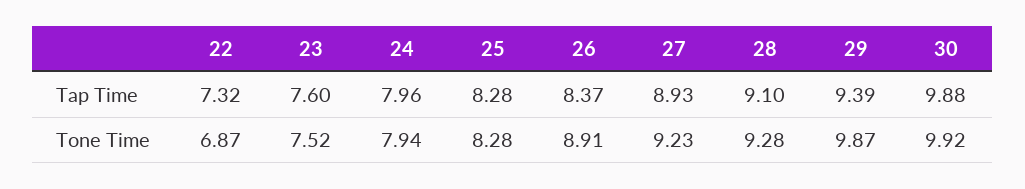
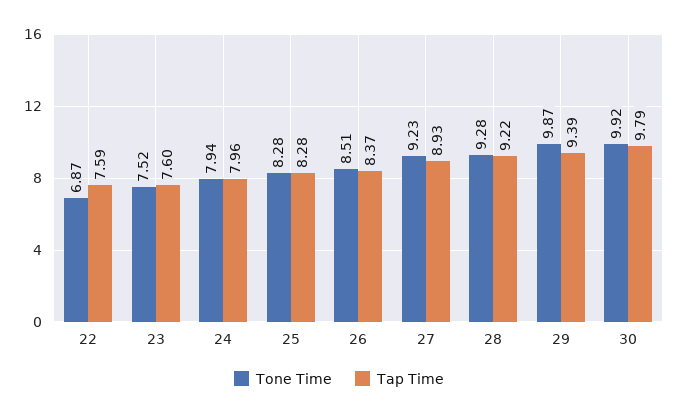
  {
    "Tap Time": {
-     "22": 7.32,
+     "22": 7.59,
      "23": 7.6,
      "24": 7.96,
      "25": 8.28,
      "26": 8.37,
      "27": 8.93,
-     "28": 9.1,
+     "28": 9.22,
      "29": 9.39,
-     "30": 9.88
+     "30": 9.79
    },
    "Tone Time": {
      "22": 6.87,
      "23": 7.52,
      "24": 7.94,
      "25": 8.28,
-     "26": 8.91,
+     "26": 8.51,
      "27": 9.23,
      "28": 9.28,
      "29": 9.87,
      "30": 9.92
    }
  }

